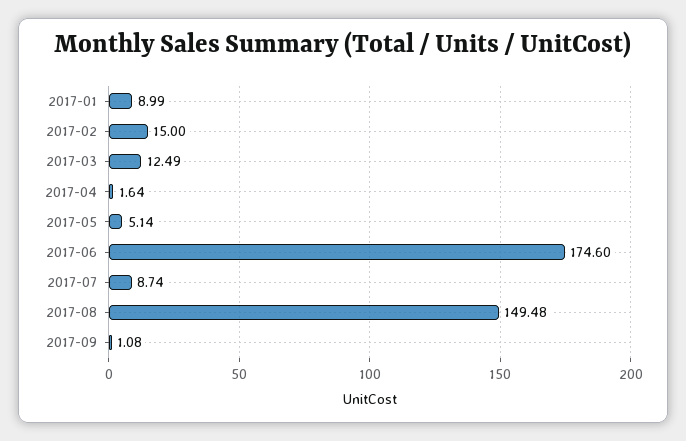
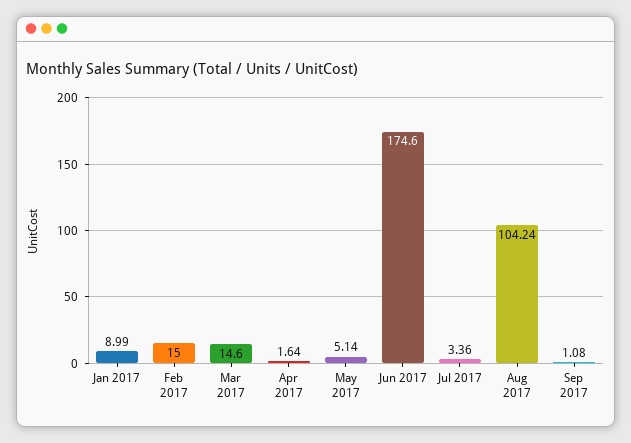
  {
    "2017-01": 8.99,
    "2017-02": 15,
-   "2017-03": 12.49,
+   "2017-03": 14.6,
    "2017-04": 1.64,
    "2017-05": 5.14,
    "2017-06": 174.6,
-   "2017-07": 8.74,
+   "2017-07": 3.36,
-   "2017-08": 149.48,
+   "2017-08": 104.24,
    "2017-09": 1.08
  }

